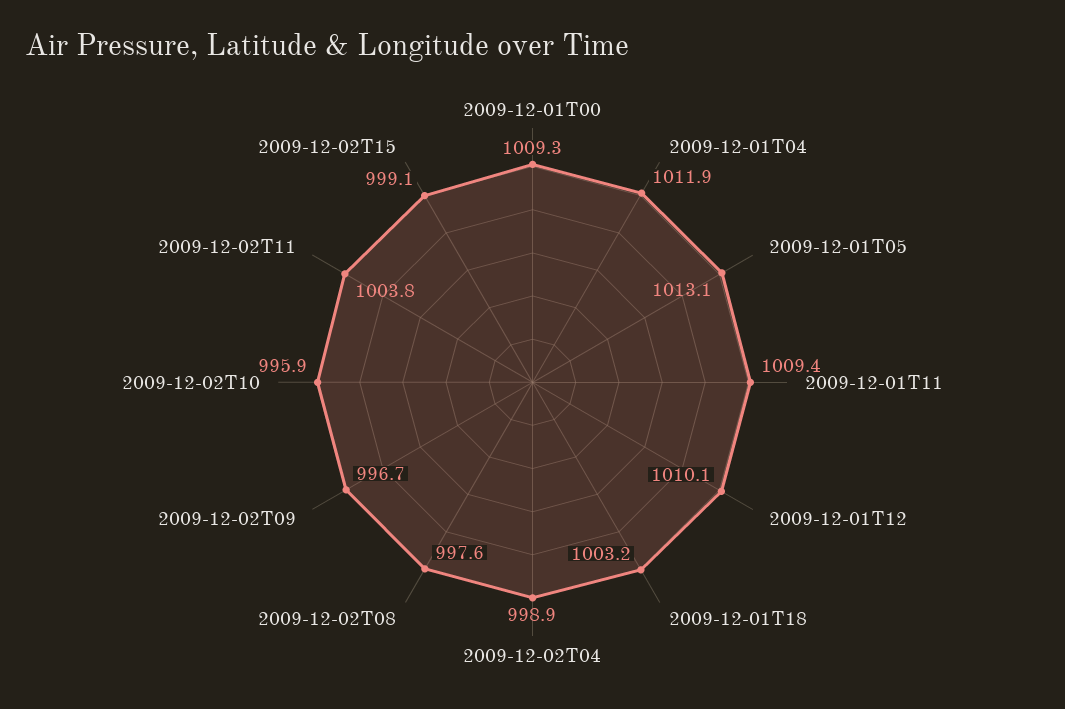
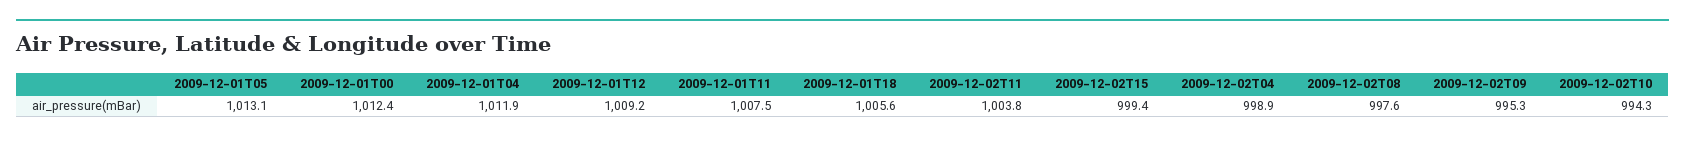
  {
-   "2009-12-01T00": 1009.3,
+   "2009-12-01T00": 1012.4,
    "2009-12-01T04": 1011.9,
    "2009-12-01T05": 1013.1,
-   "2009-12-01T11": 1009.4,
+   "2009-12-01T11": 1007.5,
-   "2009-12-01T12": 1010.1,
+   "2009-12-01T12": 1009.2,
-   "2009-12-01T18": 1003.2,
+   "2009-12-01T18": 1005.6,
    "2009-12-02T04": 998.9,
    "2009-12-02T08": 997.6,
-   "2009-12-02T09": 996.7,
+   "2009-12-02T09": 995.3,
-   "2009-12-02T10": 995.9,
+   "2009-12-02T10": 994.3,
    "2009-12-02T11": 1003.8,
-   "2009-12-02T15": 999.1
+   "2009-12-02T15": 999.4
  }

